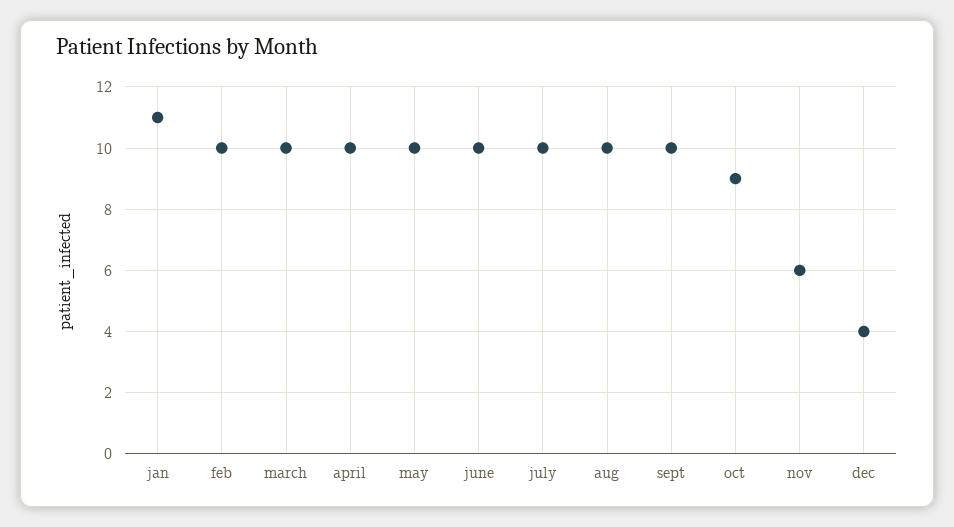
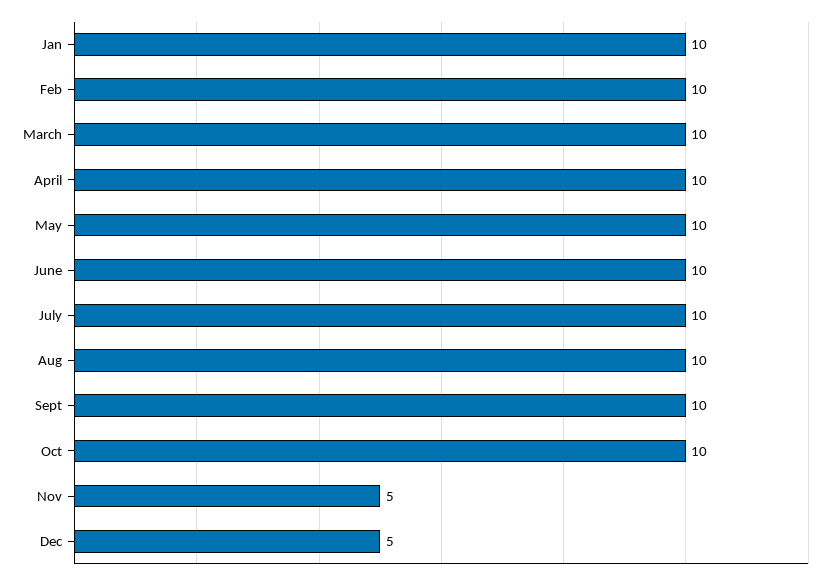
  {
-   "jan": 11,
+   "jan": 10,
    "feb": 10,
    "march": 10,
    "april": 10,
    "may": 10,
    "june": 10,
    "july": 10,
    "aug": 10,
    "sept": 10,
-   "oct": 9,
+   "oct": 10,
-   "nov": 6,
+   "nov": 5,
-   "dec": 4
+   "dec": 5
  }

